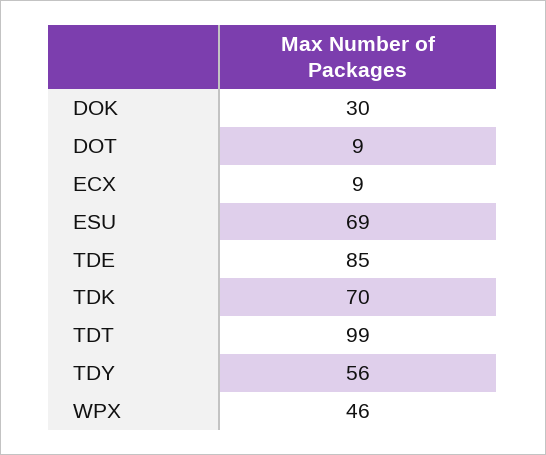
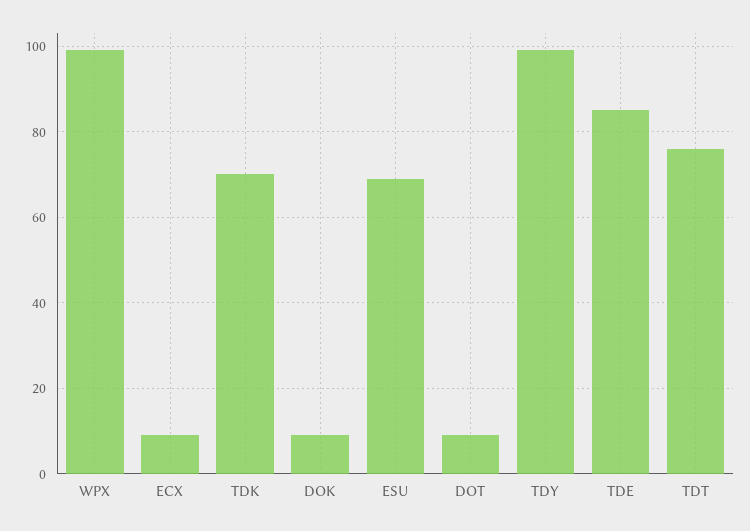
  {
-   "DOK": 30,
+   "DOK": 10,
    "DOT": 9,
    "ECX": 9,
    "ESU": 69,
    "TDE": 85,
    "TDK": 70,
-   "TDT": 99,
+   "TDT": 75,
-   "TDY": 56,
+   "TDY": 100,
-   "WPX": 46
+   "WPX": 100
  }

